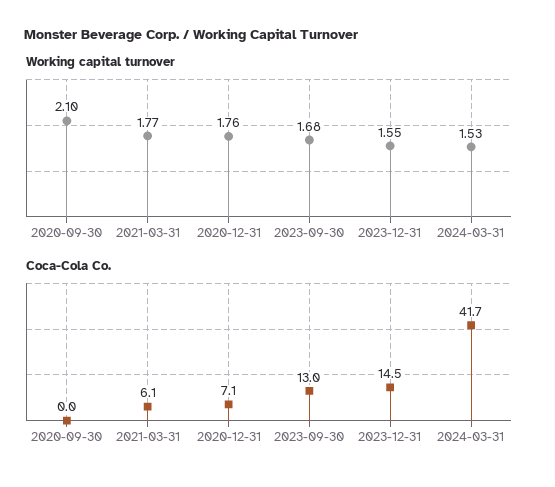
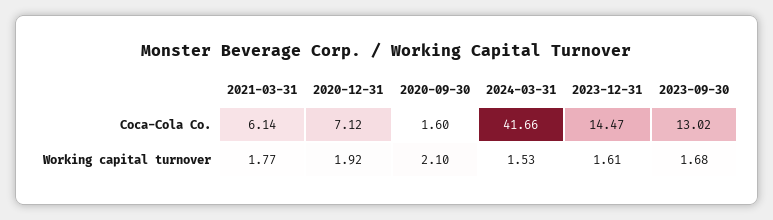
  {
    "Working capital turnover": {
      "2020-09-30": 2.1,
      "2021-03-31": 1.77,
-     "2020-12-31": 1.76,
+     "2020-12-31": 1.92,
      "2023-09-30": 1.68,
-     "2023-12-31": 1.55,
+     "2023-12-31": 1.61,
      "2024-03-31": 1.53
    },
    "Coca-Cola Co.": {
-     "2020-09-30": 0,
+     "2020-09-30": 1.6,
      "2021-03-31": 6.14,
      "2020-12-31": 7.12,
      "2023-09-30": 13.02,
      "2023-12-31": 14.47,
      "2024-03-31": 41.66
    }
  }

